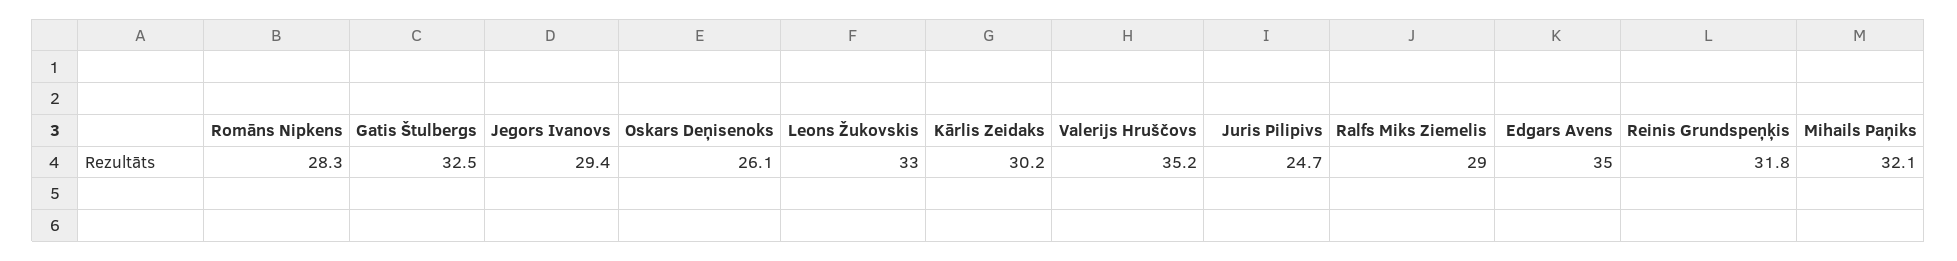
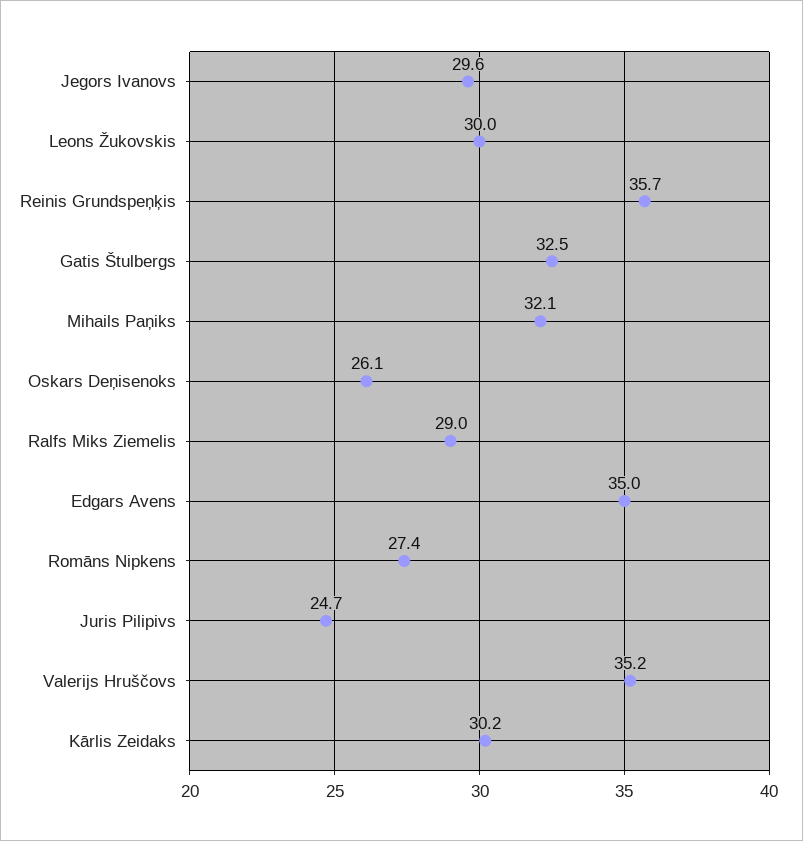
  {
-   "Romāns Nipkens": 28.3,
+   "Romāns Nipkens": 27.4,
    "Gatis Štulbergs": 32.5,
-   "Jegors Ivanovs": 29.4,
+   "Jegors Ivanovs": 29.6,
    "Oskars Deņisenoks": 26.1,
-   "Leons Žukovskis": 33,
+   "Leons Žukovskis": 30,
    "Kārlis Zeidaks": 30.2,
    "Valerijs Hruščovs": 35.2,
    "Juris Pilipivs": 24.7,
    "Ralfs Miks Ziemelis": 29,
    "Edgars Avens": 35,
-   "Reinis Grundspeņķis": 31.8,
+   "Reinis Grundspeņķis": 35.7,
    "Mihails Paņiks": 32.1
  }

